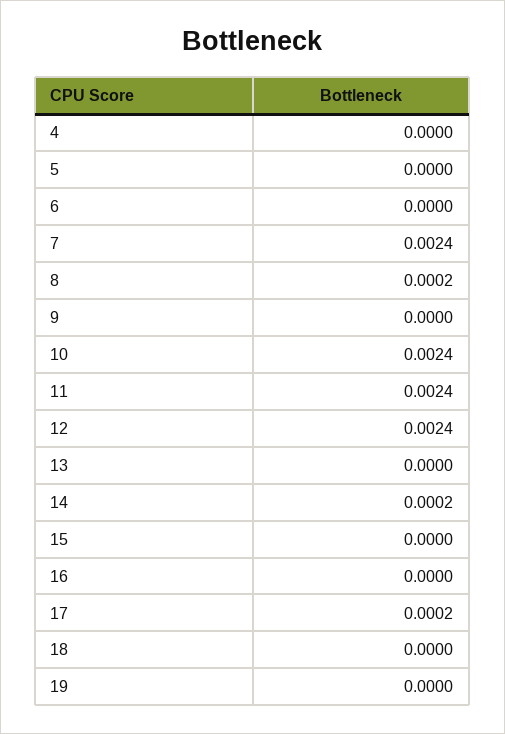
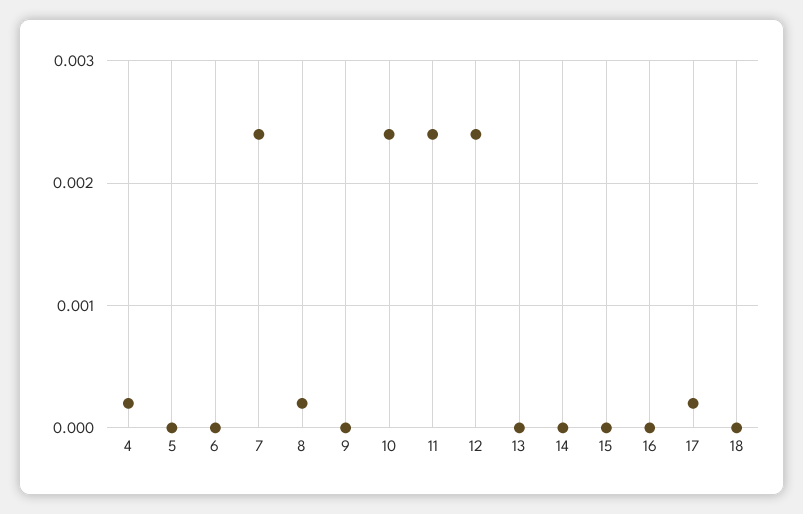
  {
-   "4": 0,
+   "4": 0.0002,
    "5": 0,
    "6": 0,
    "7": 0.0024,
    "8": 0.0002,
    "9": 0,
    "10": 0.0024,
    "11": 0.0024,
    "12": 0.0024,
    "13": 0,
-   "14": 0.0002,
+   "14": 0,
    "15": 0,
    "16": 0,
    "17": 0.0002,
-   "18": 0,
+   "18": 0
-   "19": 0
  }

